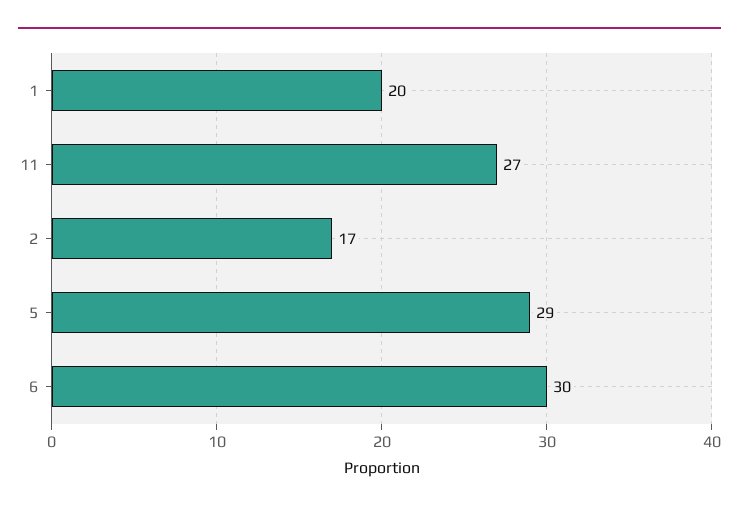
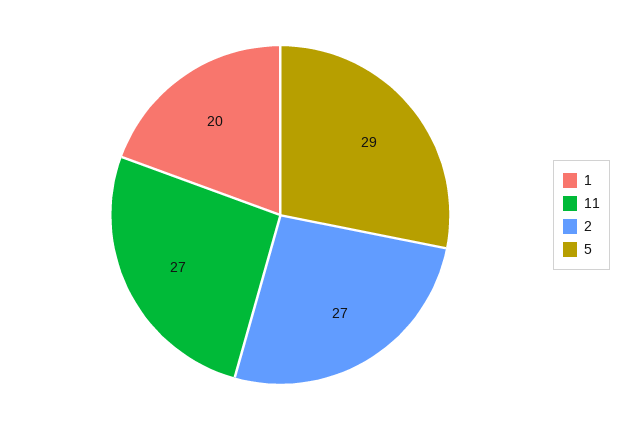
  {
    "1": 20,
    "11": 27,
-   "2": 17,
+   "2": 27,
-   "5": 29,
+   "5": 29
-   "6": 30
  }

